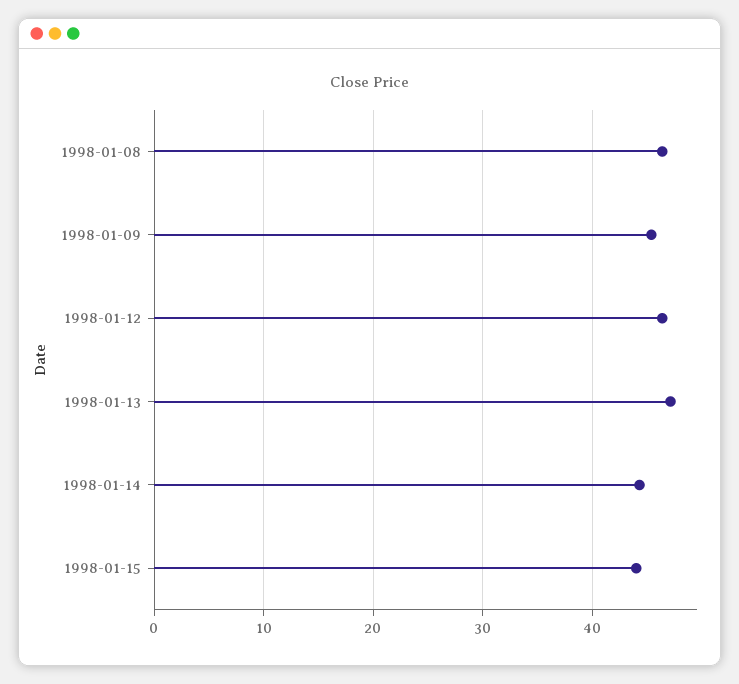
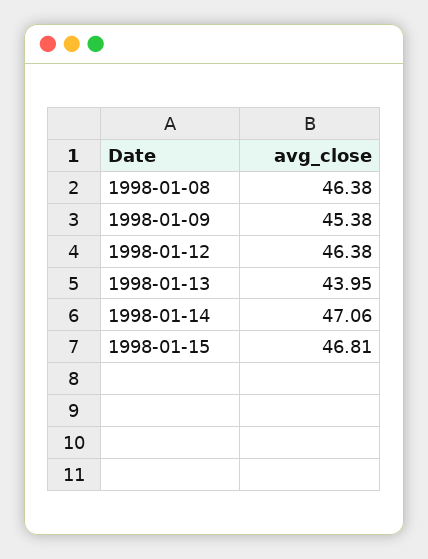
  {
    "1998-01-08": 46.38,
    "1998-01-09": 45.38,
    "1998-01-12": 46.38,
-   "1998-01-13": 47,
+   "1998-01-13": 43.95,
-   "1998-01-14": 44,
+   "1998-01-14": 47.06,
-   "1998-01-15": 44
+   "1998-01-15": 46.81
  }

